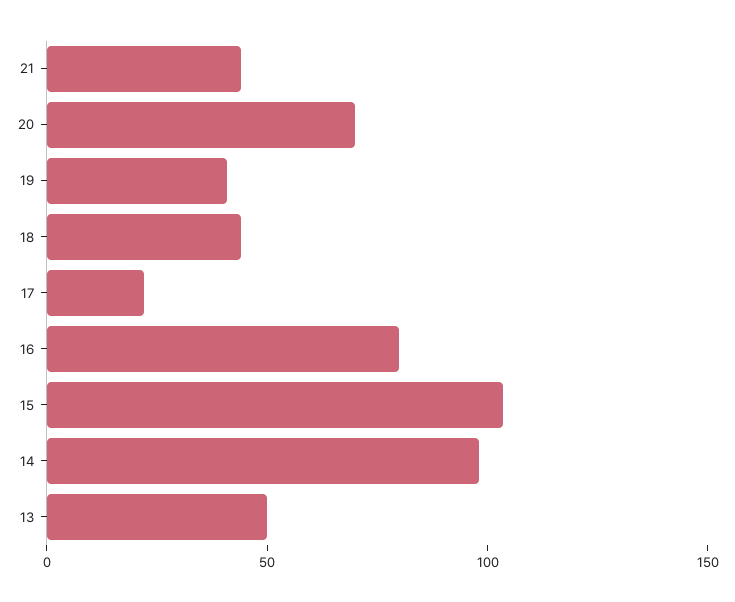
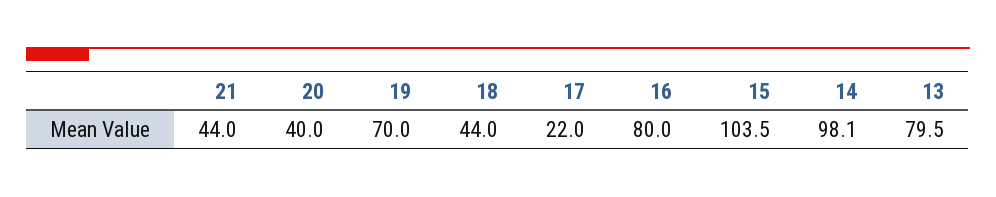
  {
    "21": 44,
-   "20": 70,
+   "20": 40,
-   "19": 40,
+   "19": 70,
    "18": 44,
    "17": 22,
    "16": 80,
    "15": 103.5,
    "14": 98.1,
-   "13": 50
+   "13": 79.5
  }

